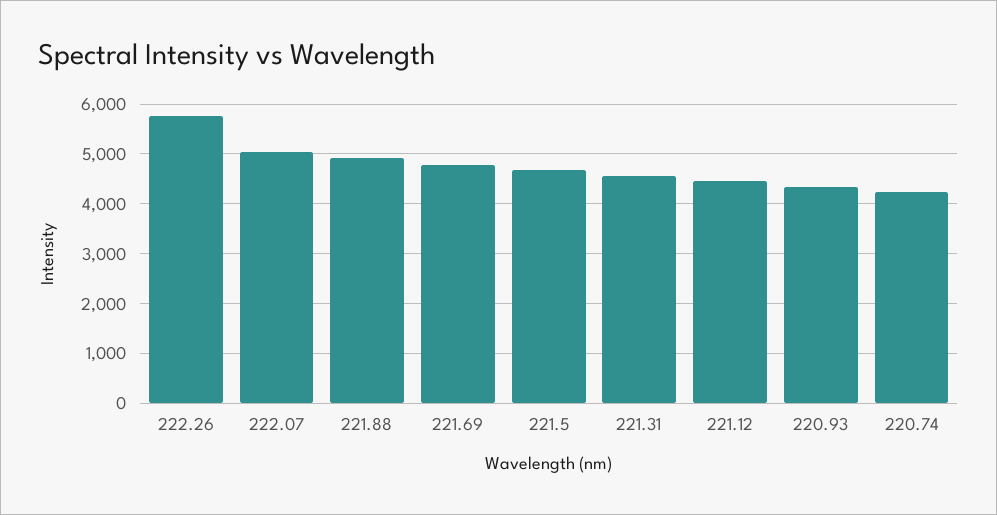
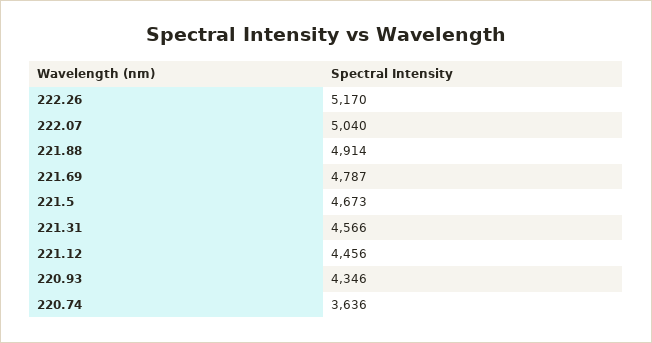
  {
-   "222.26": 5800,
+   "222.26": 5170,
    "222.07": 5040,
    "221.88": 4914,
    "221.69": 4787,
    "221.5": 4673,
    "221.31": 4566,
    "221.12": 4456,
    "220.93": 4346,
-   "220.74": 4200
+   "220.74": 3636
  }

